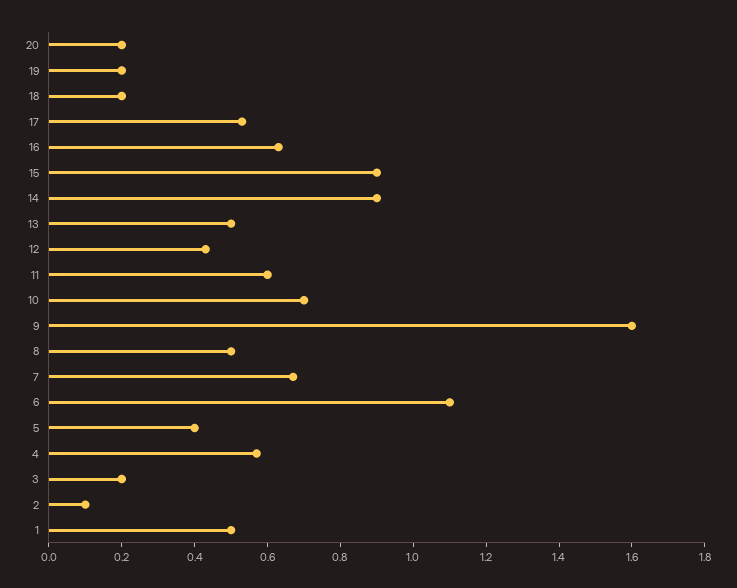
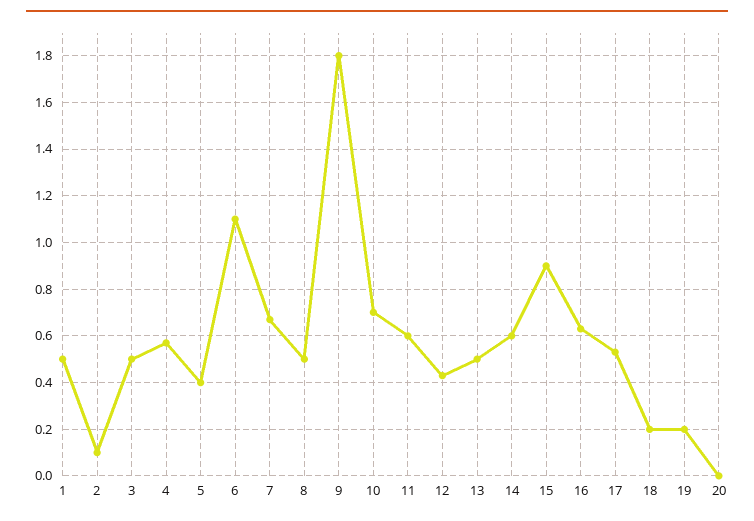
  {
-   "20": 0.2,
+   "20": 0,
    "19": 0.2,
    "18": 0.2,
    "17": 0.55,
    "16": 0.65,
    "15": 0.9,
-   "14": 0.9,
+   "14": 0.6,
    "13": 0.5,
    "12": 0.45,
    "11": 0.6,
    "10": 0.7,
-   "9": 1.6,
+   "9": 1.8,
    "8": 0.5,
    "7": 0.65,
    "6": 1.1,
    "5": 0.4,
    "4": 0.55,
-   "3": 0.2,
+   "3": 0.5,
    "2": 0.1,
    "1": 0.5
  }

